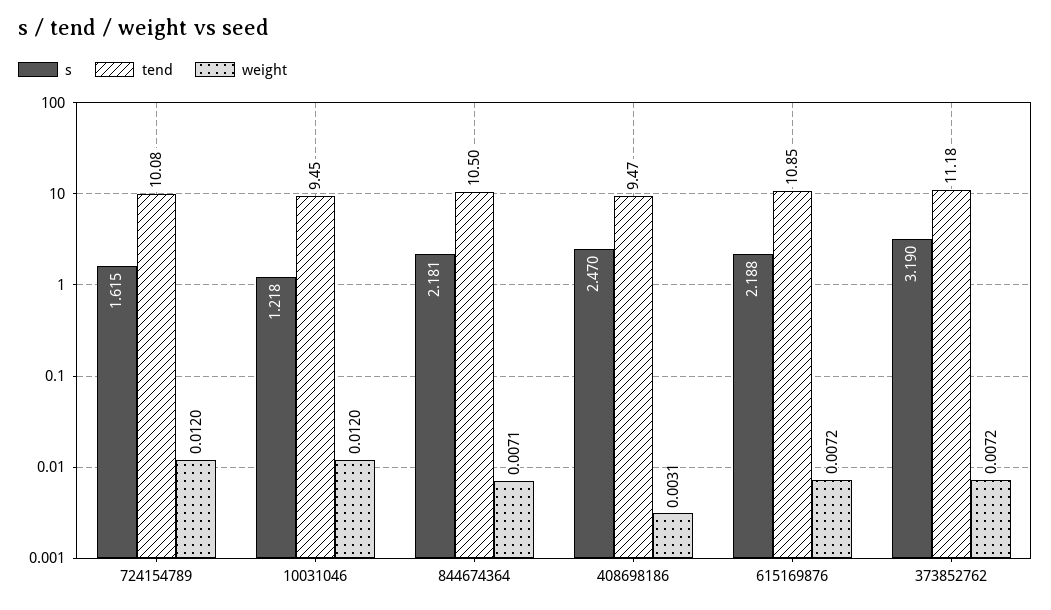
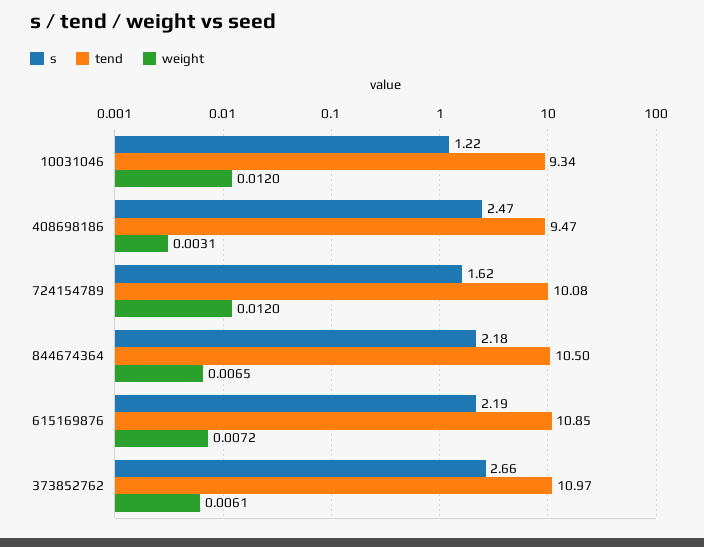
  {
    "s": {
      "724154789": 1.615,
      "10031046": 1.218,
      "844674364": 2.181,
      "408698186": 2.47,
      "615169876": 2.188,
-     "373852762": 3.19
+     "373852762": 2.66
    },
    "tend": {
      "724154789": 10.08,
-     "10031046": 9.45,
+     "10031046": 9.34,
      "844674364": 10.5,
      "408698186": 9.47,
      "615169876": 10.85,
-     "373852762": 11.18
+     "373852762": 10.97
    },
    "weight": {
      "724154789": 0.012,
      "10031046": 0.012,
-     "844674364": 0.0071,
+     "844674364": 0.0065,
      "408698186": 0.0031,
      "615169876": 0.0072,
-     "373852762": 0.0072
+     "373852762": 0.0061
    }
  }

